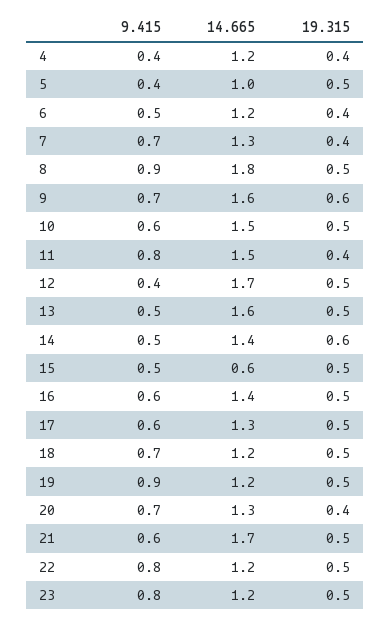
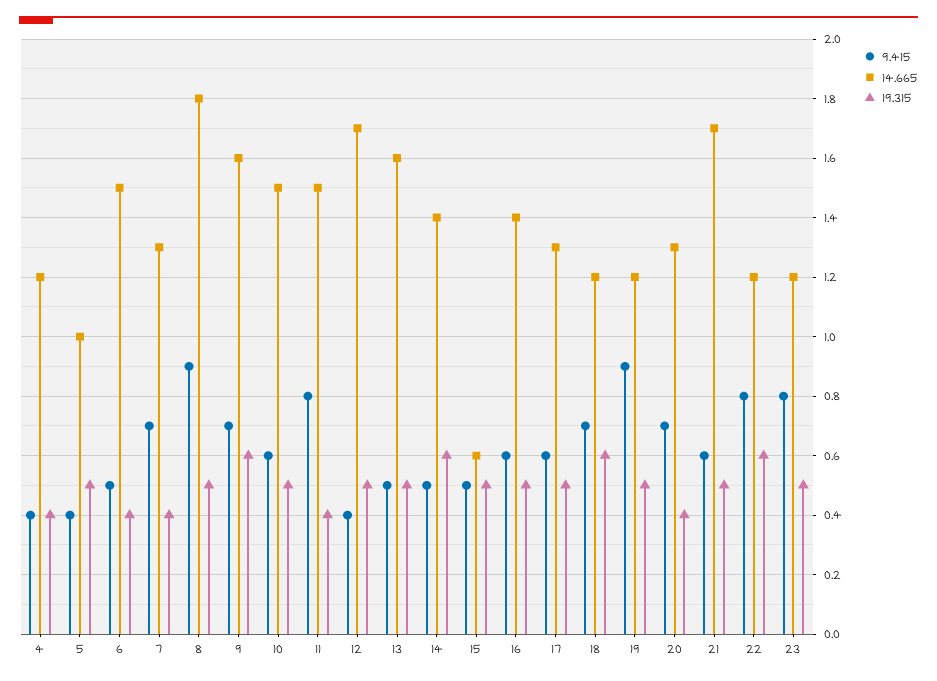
  {
    "9.415": {
      "4": 0.4,
      "5": 0.4,
      "6": 0.5,
      "7": 0.7,
      "8": 0.9,
      "9": 0.7,
      "10": 0.6,
      "11": 0.8,
      "12": 0.4,
      "13": 0.5,
      "14": 0.5,
      "15": 0.5,
      "16": 0.6,
      "17": 0.6,
      "18": 0.7,
      "19": 0.9,
      "20": 0.7,
      "21": 0.6,
      "22": 0.8,
      "23": 0.8
    },
    "14.665": {
      "4": 1.2,
      "5": 1,
-     "6": 1.2,
+     "6": 1.5,
      "7": 1.3,
      "8": 1.8,
      "9": 1.6,
      "10": 1.5,
      "11": 1.5,
      "12": 1.7,
      "13": 1.6,
      "14": 1.4,
      "15": 0.6,
      "16": 1.4,
      "17": 1.3,
      "18": 1.2,
      "19": 1.2,
      "20": 1.3,
      "21": 1.7,
      "22": 1.2,
      "23": 1.2
    },
    "19.315": {
      "4": 0.4,
      "5": 0.5,
      "6": 0.4,
      "7": 0.4,
      "8": 0.5,
      "9": 0.6,
      "10": 0.5,
      "11": 0.4,
      "12": 0.5,
      "13": 0.5,
      "14": 0.6,
      "15": 0.5,
      "16": 0.5,
      "17": 0.5,
-     "18": 0.5,
+     "18": 0.6,
      "19": 0.5,
      "20": 0.4,
      "21": 0.5,
-     "22": 0.5,
+     "22": 0.6,
      "23": 0.5
    }
  }

